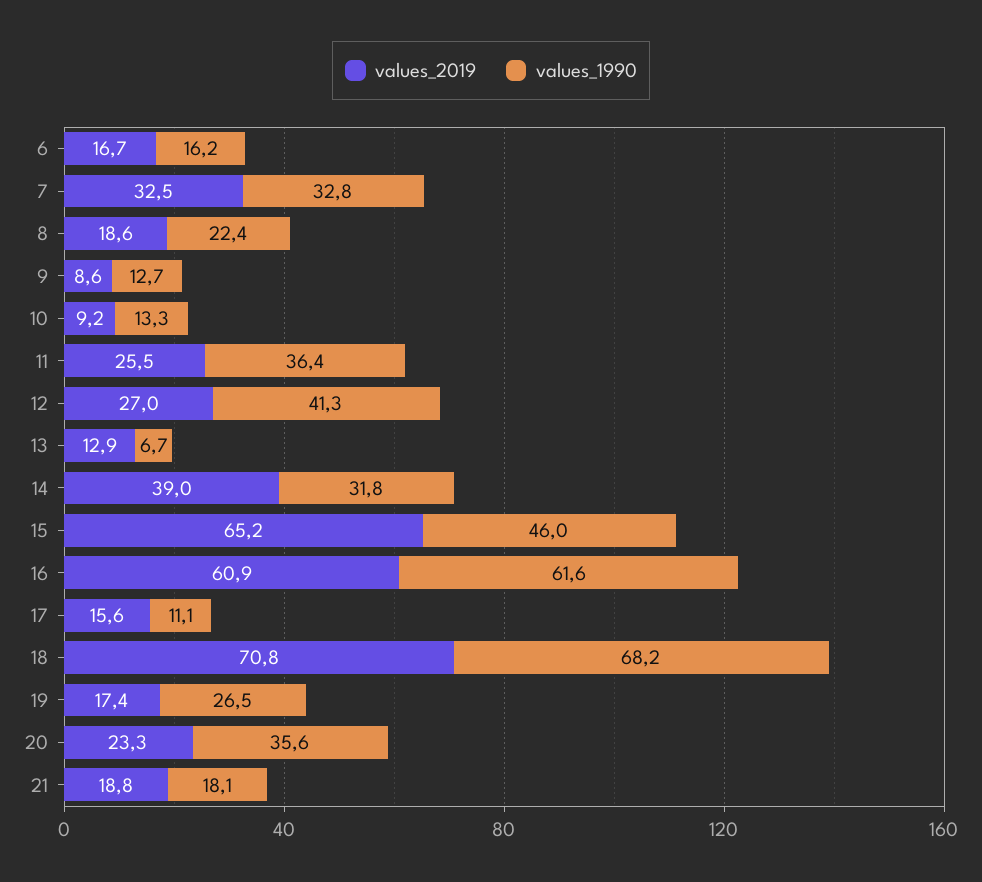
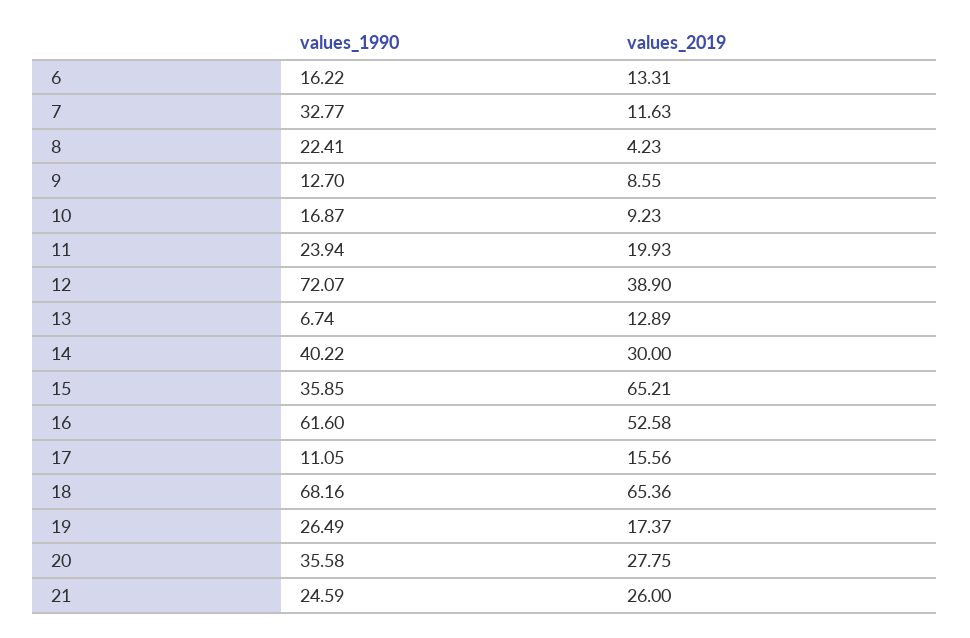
  {
    "values_2019": {
-     "6": 16.7,
+     "6": 13.31,
-     "7": 32.5,
+     "7": 11.63,
-     "8": 18.6,
+     "8": 4.23,
      "9": 8.55,
      "10": 9.23,
-     "11": 25.5,
+     "11": 19.93,
-     "12": 27,
+     "12": 38.9,
      "13": 12.89,
-     "14": 39,
+     "14": 30,
      "15": 65.21,
-     "16": 60.9,
+     "16": 52.58,
      "17": 15.56,
-     "18": 70.8,
+     "18": 65.36,
      "19": 17.37,
-     "20": 23.3,
+     "20": 27.75,
-     "21": 18.8
+     "21": 26
    },
    "values_1990": {
      "6": 16.22,
      "7": 32.77,
      "8": 22.41,
      "9": 12.7,
-     "10": 13.3,
+     "10": 16.87,
-     "11": 36.4,
+     "11": 23.94,
-     "12": 41.3,
+     "12": 72.07,
      "13": 6.74,
-     "14": 31.8,
+     "14": 40.22,
-     "15": 46,
+     "15": 35.85,
      "16": 61.6,
      "17": 11.05,
      "18": 68.16,
      "19": 26.49,
      "20": 35.58,
-     "21": 18.1
+     "21": 24.59
    }
  }

